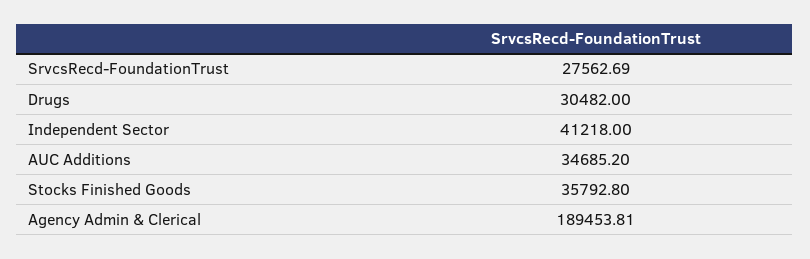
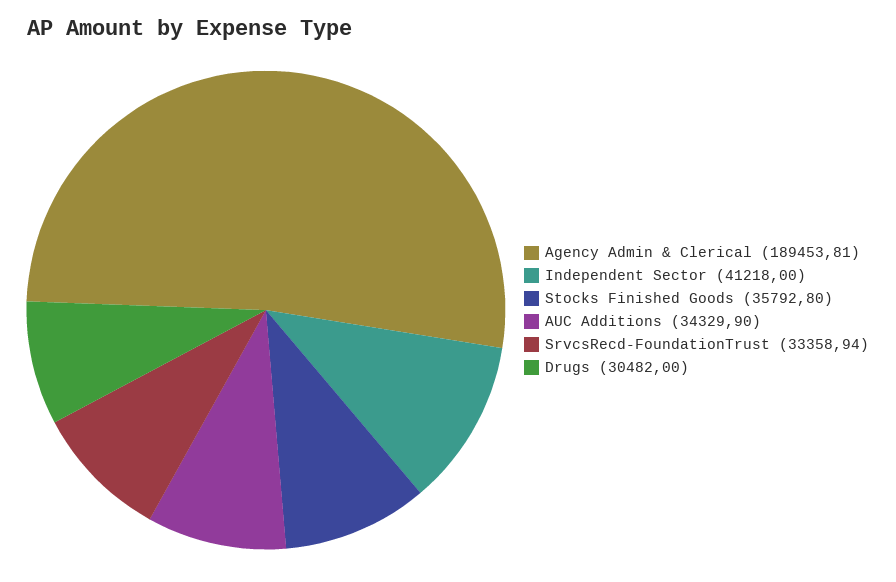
  {
-   "SrvcsRecd-FoundationTrust": 27562.69,
+   "SrvcsRecd-FoundationTrust": 33358.94,
    "Drugs": 30482,
    "Independent Sector": 41218,
-   "AUC Additions": 34685.2,
+   "AUC Additions": 34329.9,
    "Stocks Finished Goods": 35792.8,
    "Agency Admin & Clerical": 189453.81
  }

